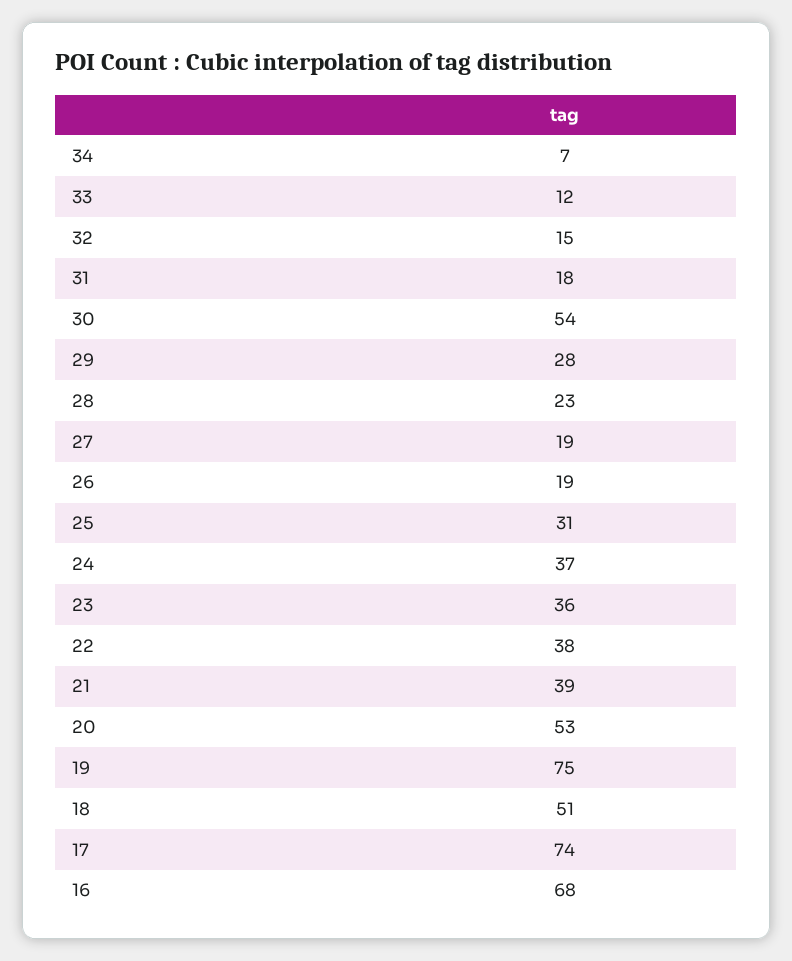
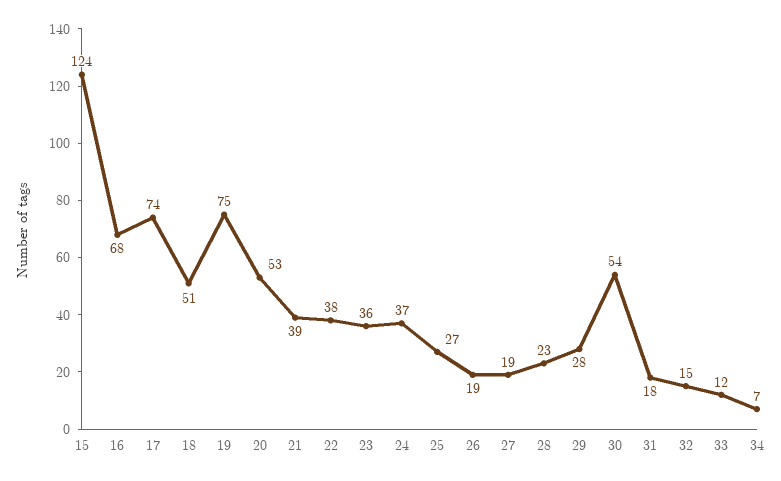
  {
    "34": 7,
    "33": 12,
    "32": 15,
    "31": 18,
    "30": 54,
    "29": 28,
    "28": 23,
    "27": 19,
    "26": 19,
-   "25": 31,
+   "25": 27,
    "24": 37,
    "23": 36,
    "22": 38,
    "21": 39,
    "20": 53,
    "19": 75,
    "18": 51,
    "17": 74,
-   "16": 68
+   "16": 68,
+   "15": 124
  }

